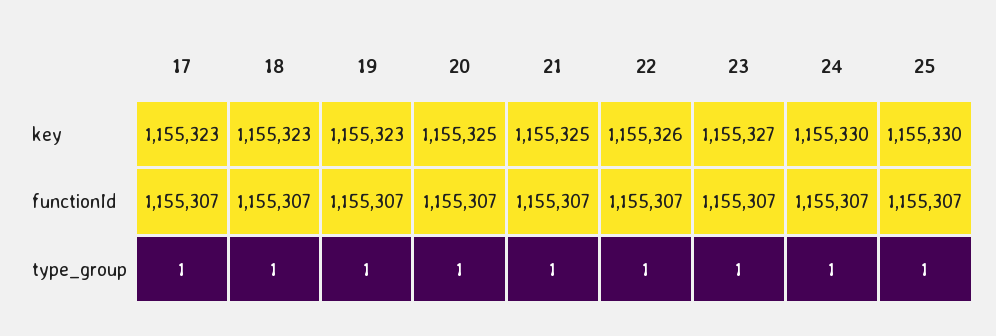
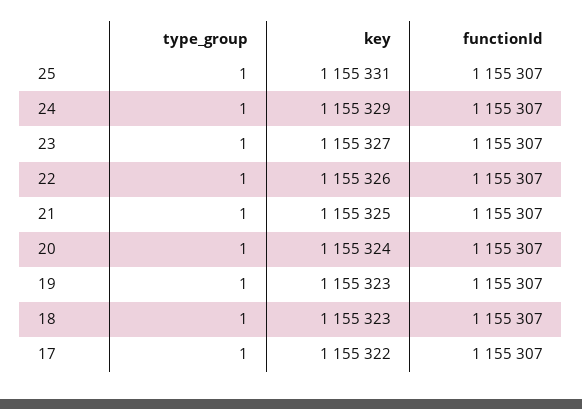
  {
    "17": {
-     "key": 1155323,
+     "key": 1155322,
      "functionId": 1155307,
      "type_group": 1
    },
    "18": {
      "key": 1155323,
      "functionId": 1155307,
      "type_group": 1
    },
    "19": {
      "key": 1155323,
      "functionId": 1155307,
      "type_group": 1
    },
    "20": {
-     "key": 1155325,
+     "key": 1155324,
      "functionId": 1155307,
      "type_group": 1
    },
    "21": {
      "key": 1155325,
      "functionId": 1155307,
      "type_group": 1
    },
    "22": {
      "key": 1155326,
      "functionId": 1155307,
      "type_group": 1
    },
    "23": {
      "key": 1155327,
      "functionId": 1155307,
      "type_group": 1
    },
    "24": {
-     "key": 1155330,
+     "key": 1155329,
      "functionId": 1155307,
      "type_group": 1
    },
    "25": {
-     "key": 1155330,
+     "key": 1155331,
      "functionId": 1155307,
      "type_group": 1
    }
  }

